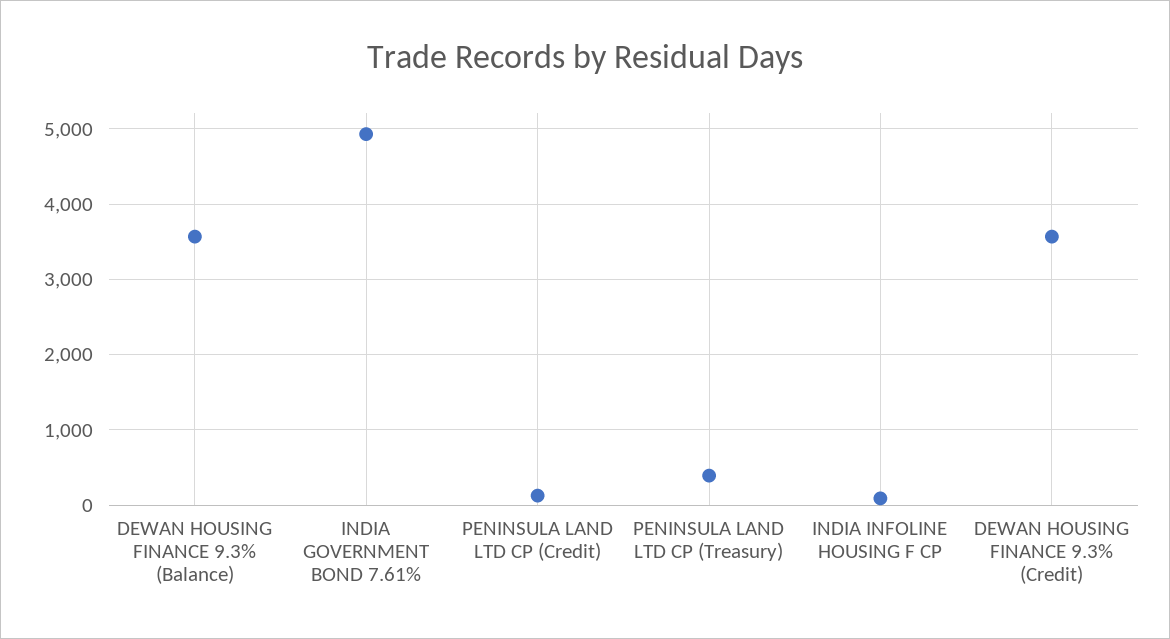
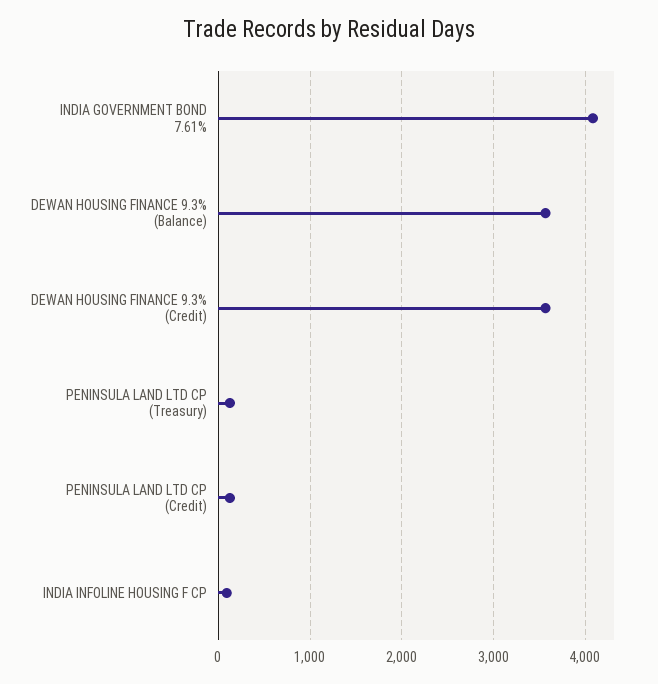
  {
    "DEWAN HOUSING FINANCE 9.3% (Balance)": 3600,
-   "INDIA GOVERNMENT BOND 7.61%": 4900,
+   "INDIA GOVERNMENT BOND 7.61%": 4100,
    "PENINSULA LAND LTD CP (Credit)": 100,
-   "PENINSULA LAND LTD CP (Treasury)": 400,
+   "PENINSULA LAND LTD CP (Treasury)": 100,
    "INDIA INFOLINE HOUSING F CP": 100,
    "DEWAN HOUSING FINANCE 9.3% (Credit)": 3600
  }

